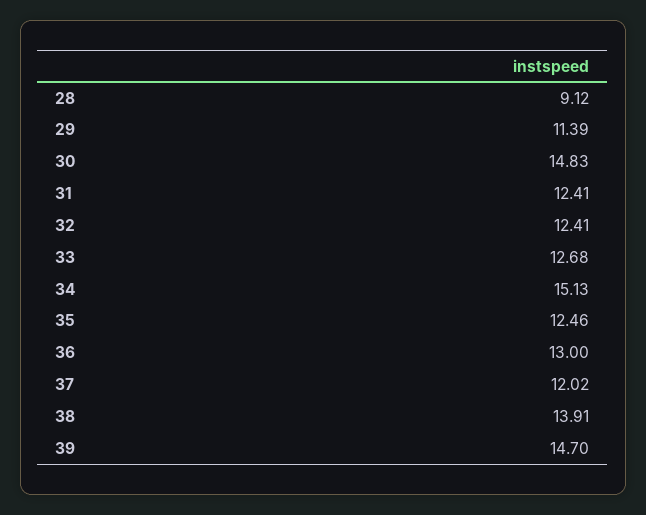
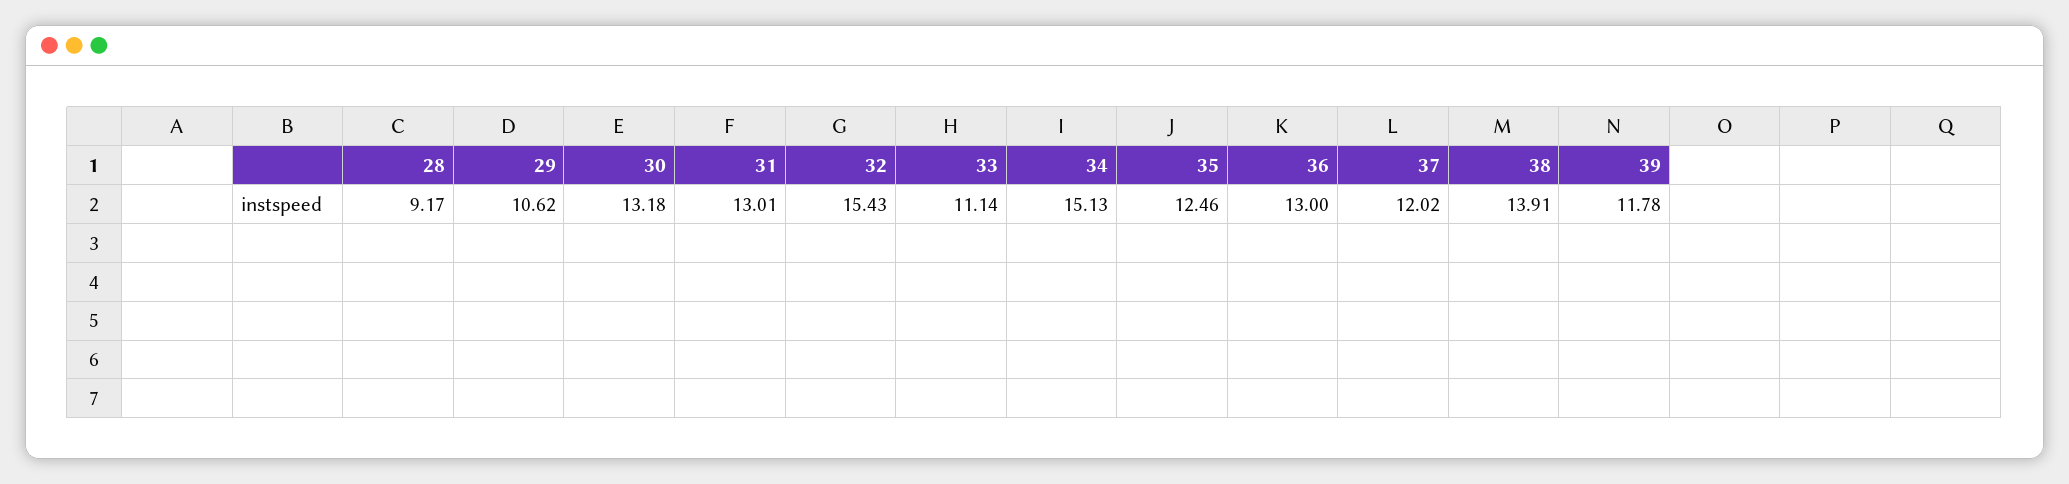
  {
-   "28": 9.12,
+   "28": 9.17,
-   "29": 11.39,
+   "29": 10.62,
-   "30": 14.83,
+   "30": 13.18,
-   "31": 12.41,
+   "31": 13.01,
-   "32": 12.41,
+   "32": 15.43,
-   "33": 12.68,
+   "33": 11.14,
    "34": 15.13,
    "35": 12.46,
    "36": 13,
    "37": 12.02,
    "38": 13.91,
-   "39": 14.7
+   "39": 11.78
  }

